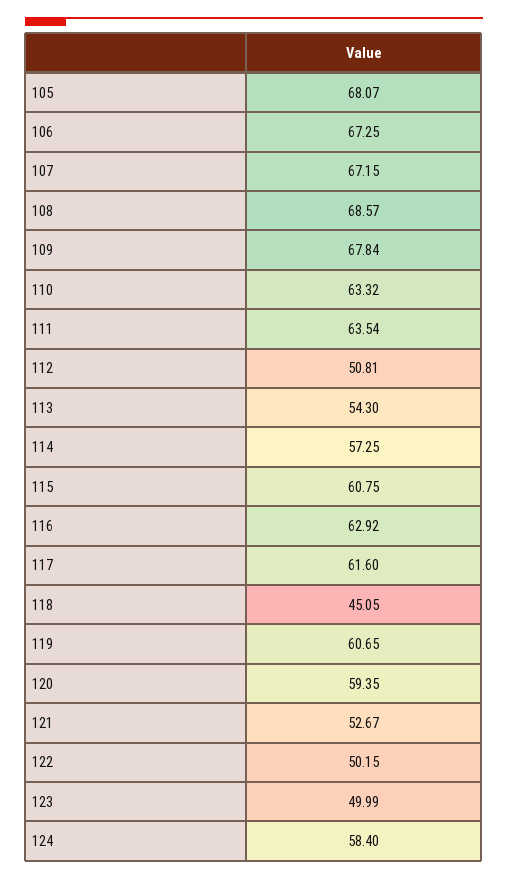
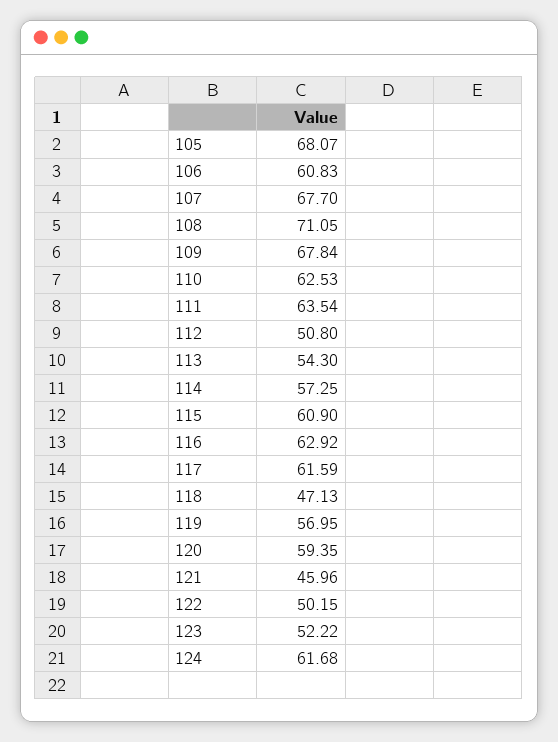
  {
    "105": 68.07,
-   "106": 67.25,
+   "106": 60.83,
-   "107": 67.15,
+   "107": 67.7,
-   "108": 68.57,
+   "108": 71.05,
    "109": 67.84,
-   "110": 63.32,
+   "110": 62.53,
    "111": 63.54,
-   "112": 50.81,
+   "112": 50.8,
    "113": 54.3,
    "114": 57.25,
-   "115": 60.75,
+   "115": 60.9,
    "116": 62.92,
-   "117": 61.6,
+   "117": 61.59,
-   "118": 45.05,
+   "118": 47.13,
-   "119": 60.65,
+   "119": 56.95,
    "120": 59.35,
-   "121": 52.67,
+   "121": 45.96,
    "122": 50.15,
-   "123": 49.99,
+   "123": 52.22,
-   "124": 58.4
+   "124": 61.68
  }

